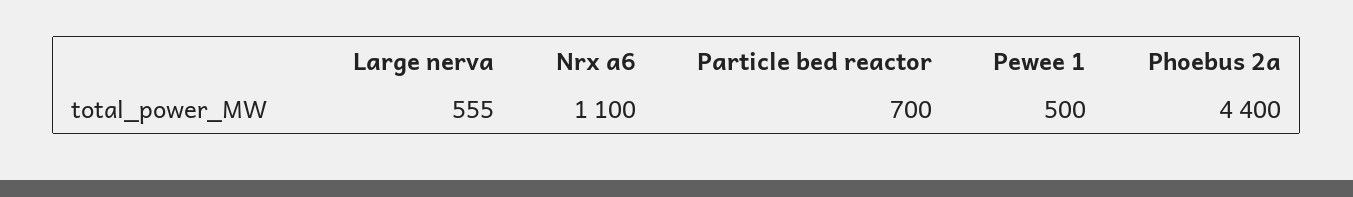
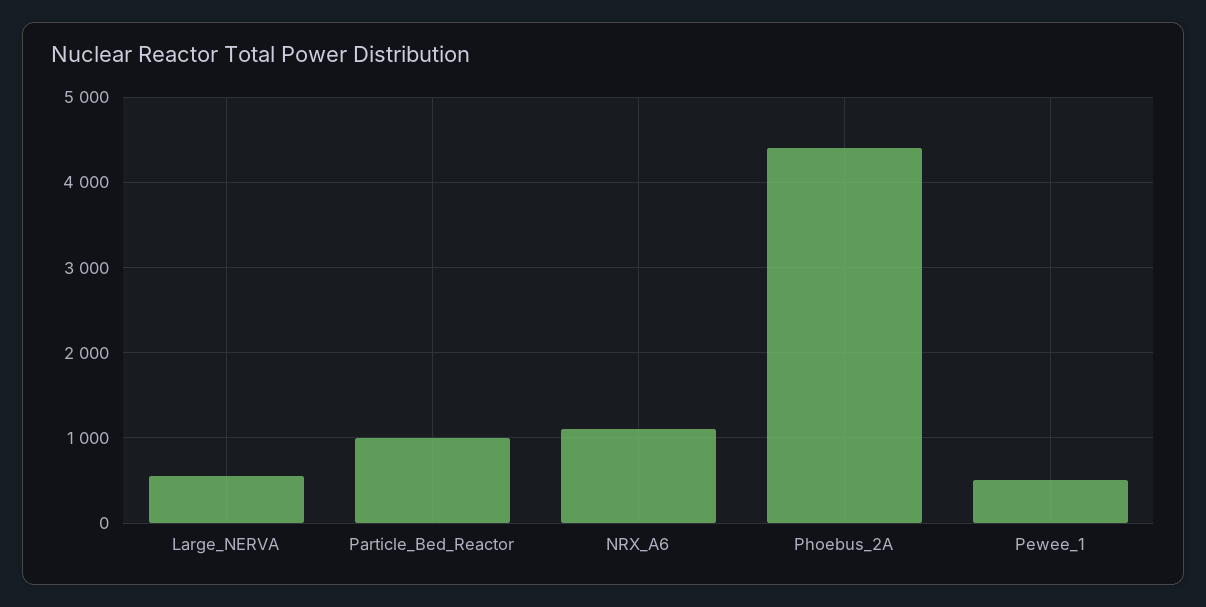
  {
    "Large nerva": 555,
    "Nrx a6": 1100,
-   "Particle bed reactor": 700,
+   "Particle bed reactor": 1000,
    "Pewee 1": 500,
    "Phoebus 2a": 4400
  }

